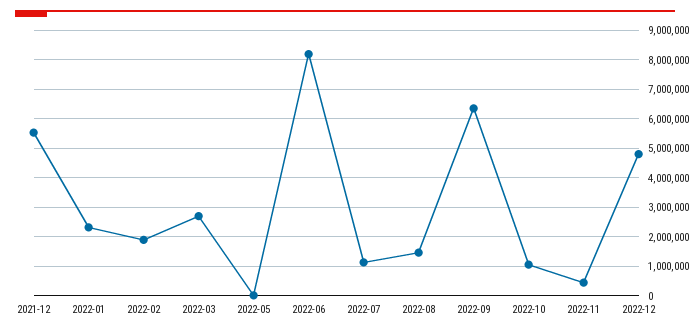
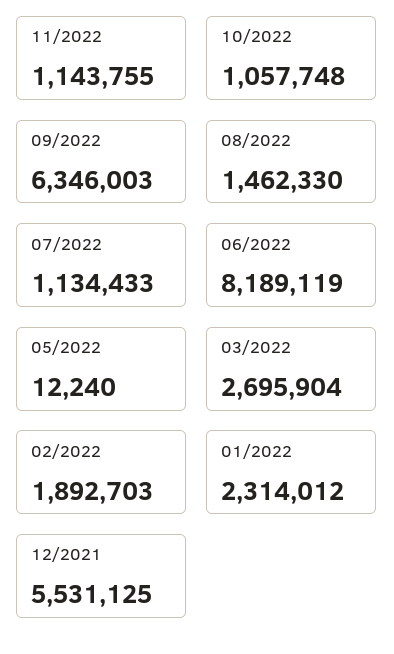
  {
    "2021-12": 5531125,
    "2022-01": 2314012,
    "2022-02": 1892703,
    "2022-03": 2695904,
    "2022-05": 12240,
    "2022-06": 8189119,
    "2022-07": 1134433,
    "2022-08": 1462330,
    "2022-09": 6346003,
    "2022-10": 1057748,
-   "2022-11": 500000,
+   "2022-11": 1143755
-   "2022-12": 4750000
  }

